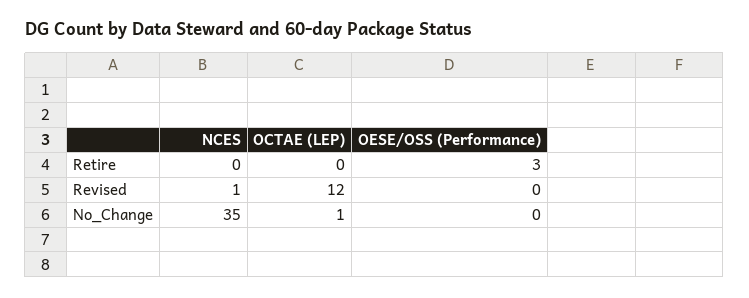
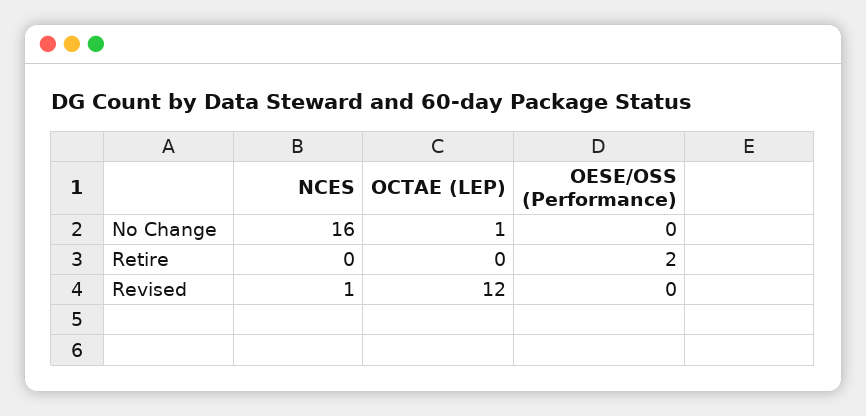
  {
    "NCES": {
      "Retire": 0,
      "Revised": 1,
-     "No_Change": 35
+     "No_Change": 16
    },
    "OCTAE (LEP)": {
      "Retire": 0,
      "Revised": 12,
      "No_Change": 1
    },
    "OESE/OSS (Performance)": {
-     "Retire": 3,
+     "Retire": 2,
      "Revised": 0,
      "No_Change": 0
    }
  }

